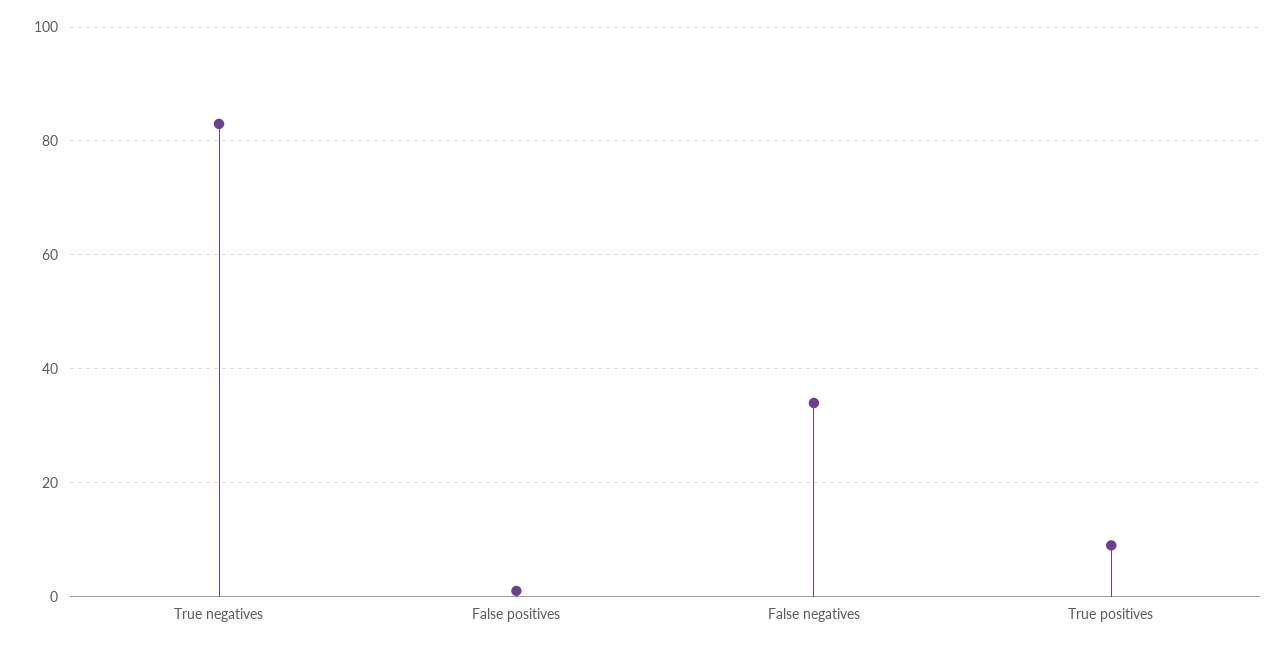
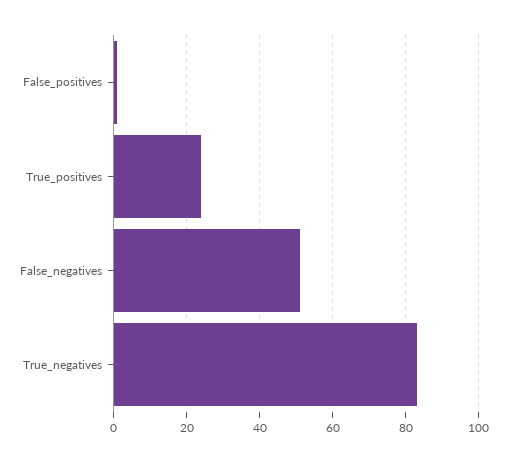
  {
    "True negatives": 85,
    "False positives": 0,
-   "False negatives": 35,
+   "False negatives": 50,
-   "True positives": 10
+   "True positives": 25
  }

